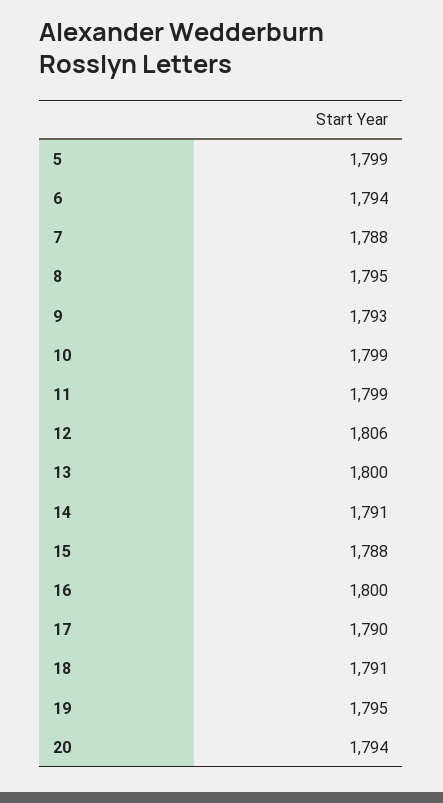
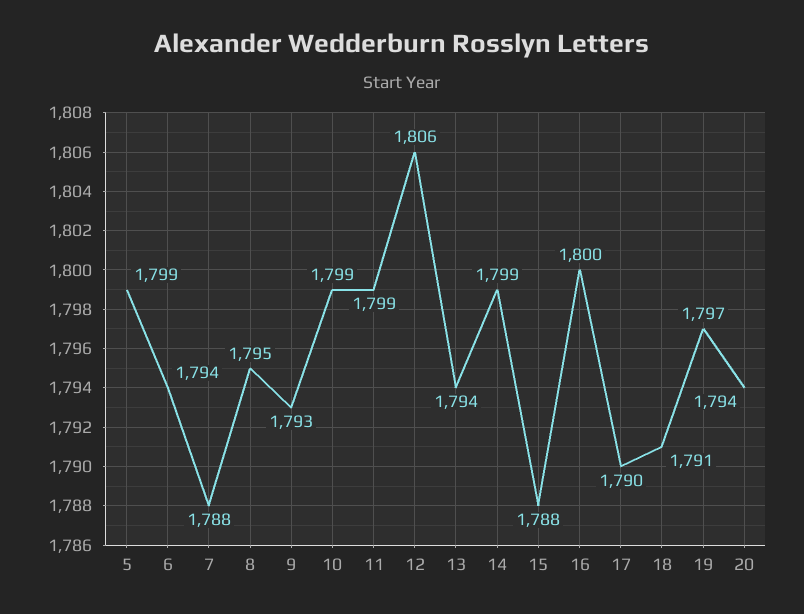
  {
    "5": 1799,
    "6": 1794,
    "7": 1788,
    "8": 1795,
    "9": 1793,
    "10": 1799,
    "11": 1799,
    "12": 1806,
-   "13": 1800,
+   "13": 1794,
-   "14": 1791,
+   "14": 1799,
    "15": 1788,
    "16": 1800,
    "17": 1790,
    "18": 1791,
-   "19": 1795,
+   "19": 1797,
    "20": 1794
  }

